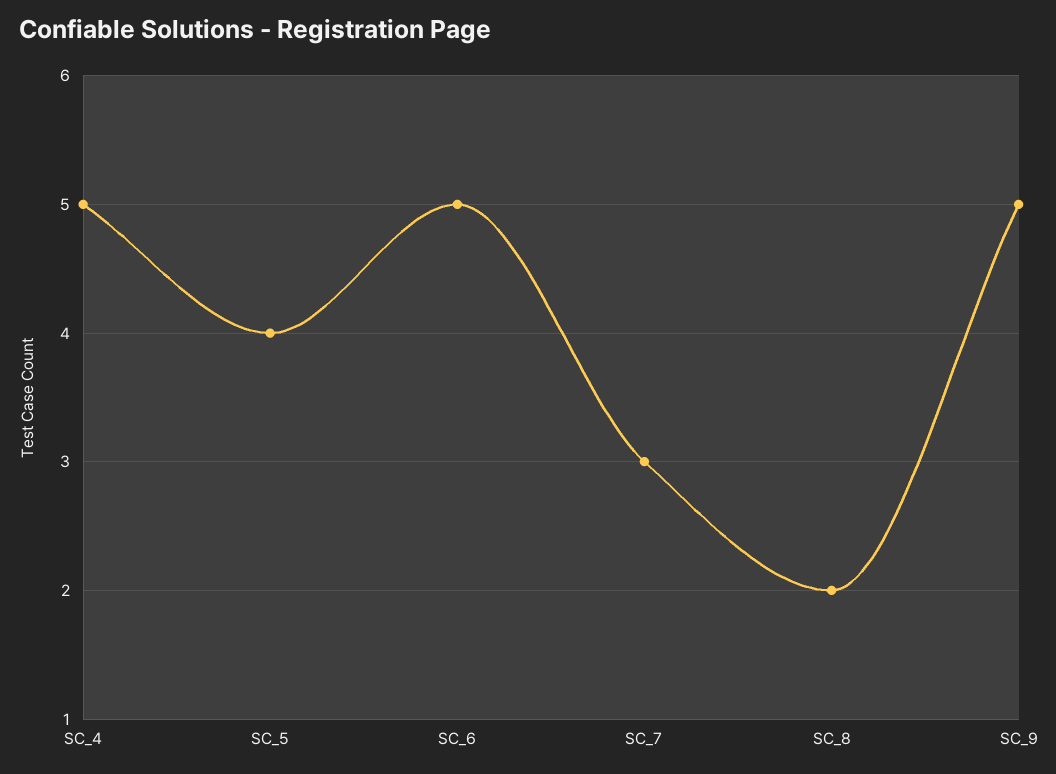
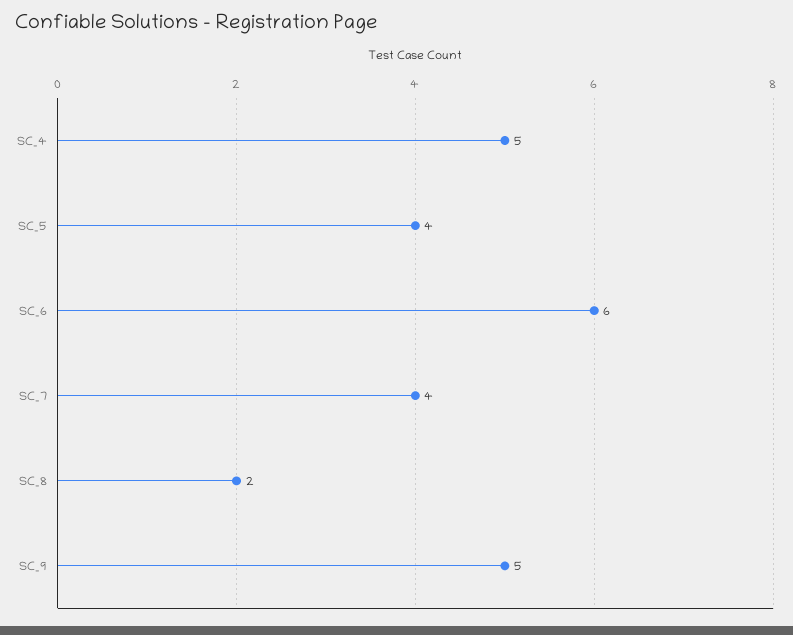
  {
    "SC_4": 5,
    "SC_5": 4,
-   "SC_6": 5,
+   "SC_6": 6,
-   "SC_7": 3,
+   "SC_7": 4,
    "SC_8": 2,
    "SC_9": 5
  }

